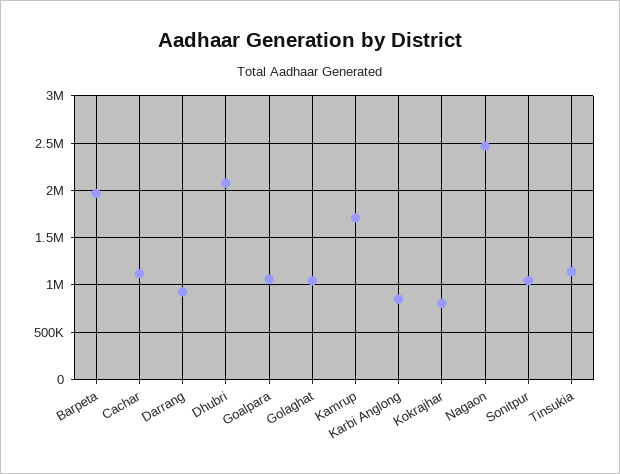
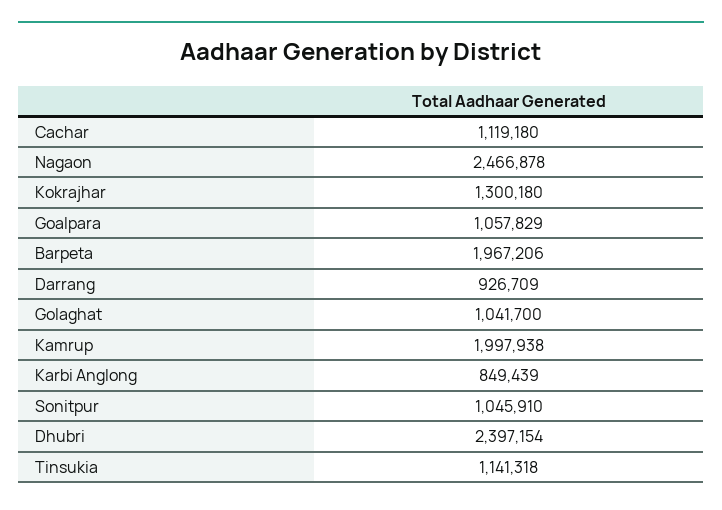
  {
    "Barpeta": 1967206,
    "Cachar": 1119180,
    "Darrang": 926709,
-   "Dhubri": 2100000,
+   "Dhubri": 2397154,
    "Goalpara": 1057829,
    "Golaghat": 1041700,
-   "Kamrup": 1700000,
+   "Kamrup": 1997938,
    "Karbi Anglong": 849439,
-   "Kokrajhar": 800000,
+   "Kokrajhar": 1300180,
    "Nagaon": 2466878,
    "Sonitpur": 1045910,
    "Tinsukia": 1141318
  }

